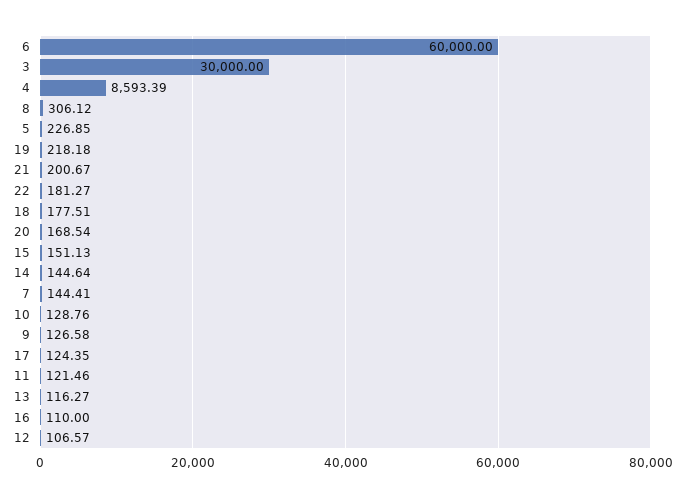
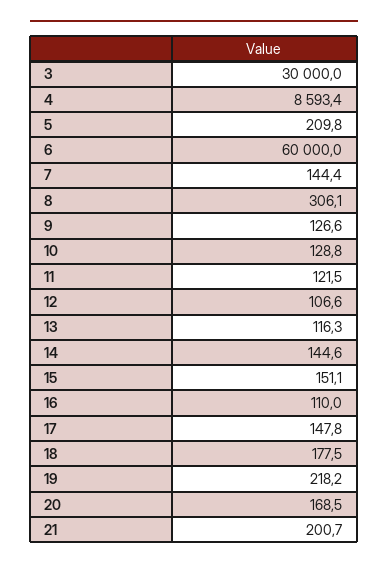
  {
    "6": 60000,
    "3": 30000,
    "4": 8593.39,
    "8": 306.12,
-   "5": 226.85,
+   "5": 209.8,
    "19": 218.18,
    "21": 200.67,
-   "22": 181.27,
    "18": 177.51,
    "20": 168.54,
    "15": 151.13,
    "14": 144.64,
    "7": 144.41,
    "10": 128.76,
    "9": 126.58,
-   "17": 124.35,
+   "17": 147.8,
    "11": 121.46,
    "13": 116.27,
    "16": 110,
    "12": 106.57
  }

